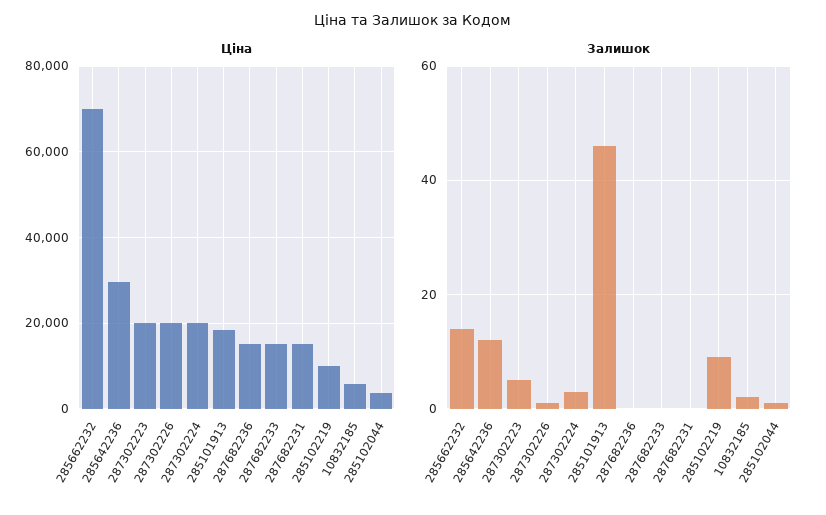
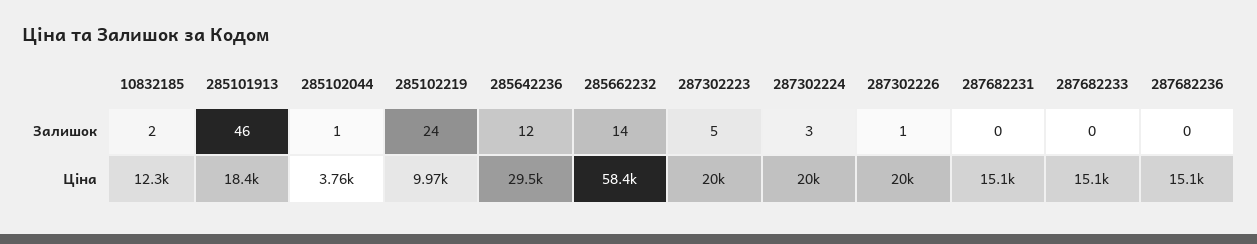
  {
    "Ціна": {
-     "285662232": 70000,
+     "285662232": 58400,
      "285642236": 29500,
      "287302223": 20000,
      "287302226": 20000,
      "287302224": 20000,
      "285101913": 18400,
      "287682236": 15100,
      "287682233": 15100,
      "287682231": 15100,
      "285102219": 9970,
-     "10832185": 6000,
+     "10832185": 12300,
      "285102044": 3760
    },
    "Залишок": {
      "285662232": 14,
      "285642236": 12,
      "287302223": 5,
      "287302226": 1,
      "287302224": 3,
      "285101913": 46,
      "287682236": 0,
      "287682233": 0,
      "287682231": 0,
-     "285102219": 10,
+     "285102219": 24,
      "10832185": 2,
      "285102044": 1
    }
  }

